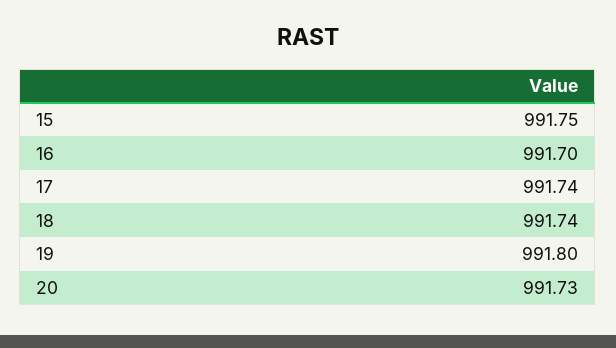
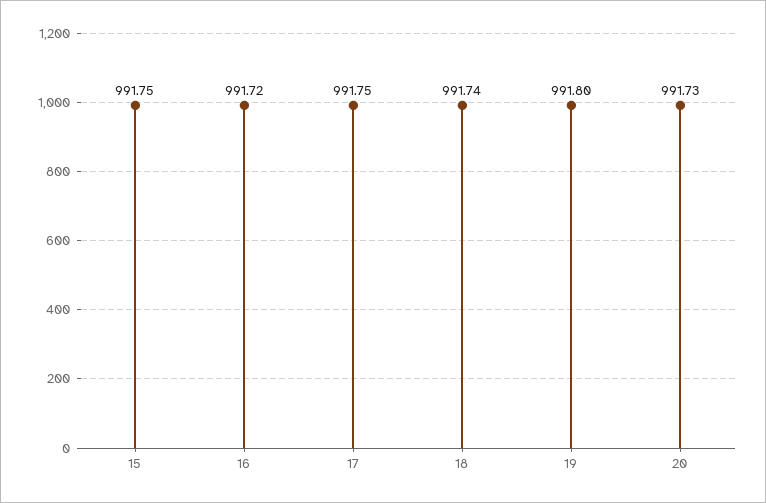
  {
    "15": 991.75,
-   "16": 991.7,
+   "16": 991.72,
-   "17": 991.74,
+   "17": 991.75,
    "18": 991.74,
    "19": 991.8,
    "20": 991.73
  }

